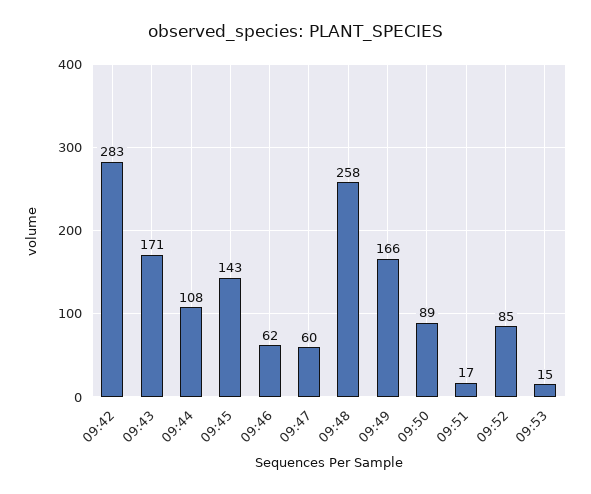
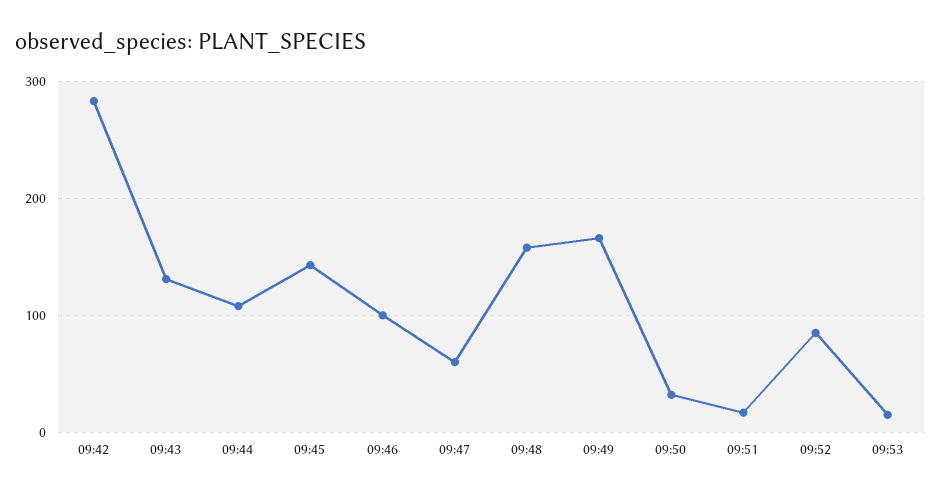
  {
    "09:42": 283,
-   "09:43": 171,
+   "09:43": 130,
    "09:44": 108,
    "09:45": 143,
-   "09:46": 62,
+   "09:46": 100,
    "09:47": 60,
-   "09:48": 258,
+   "09:48": 160,
    "09:49": 166,
-   "09:50": 89,
+   "09:50": 30,
    "09:51": 17,
    "09:52": 85,
    "09:53": 15
  }

